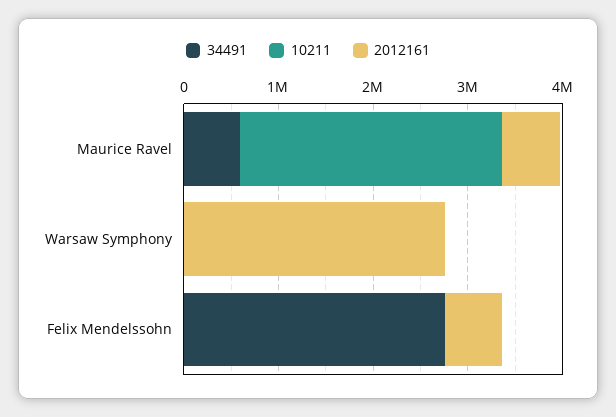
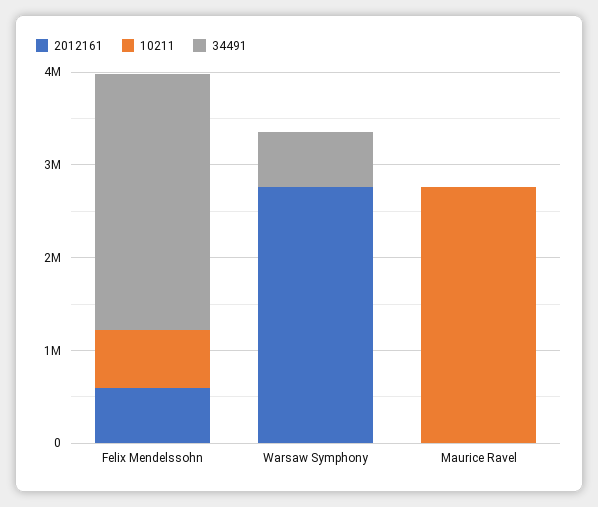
  {
    "34491": {
-     "Maurice Ravel": 600000,
+     "Maurice Ravel": 0,
-     "Warsaw Symphony": 0,
+     "Warsaw Symphony": 600000,
      "Felix Mendelssohn": 2800000
    },
    "10211": {
      "Maurice Ravel": 2800000,
      "Warsaw Symphony": 0,
-     "Felix Mendelssohn": 0
+     "Felix Mendelssohn": 600000
    },
    "2012161": {
-     "Maurice Ravel": 600000,
+     "Maurice Ravel": 0,
      "Warsaw Symphony": 2800000,
      "Felix Mendelssohn": 600000
    }
  }

